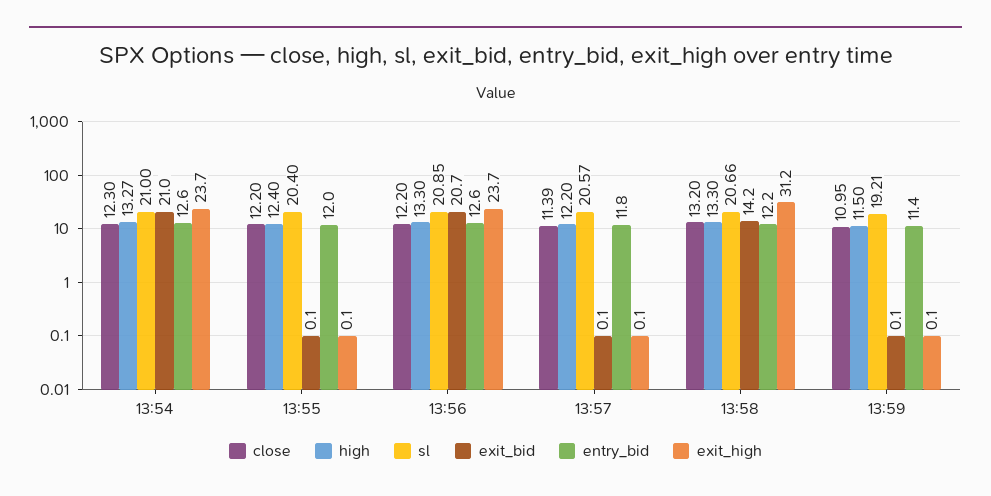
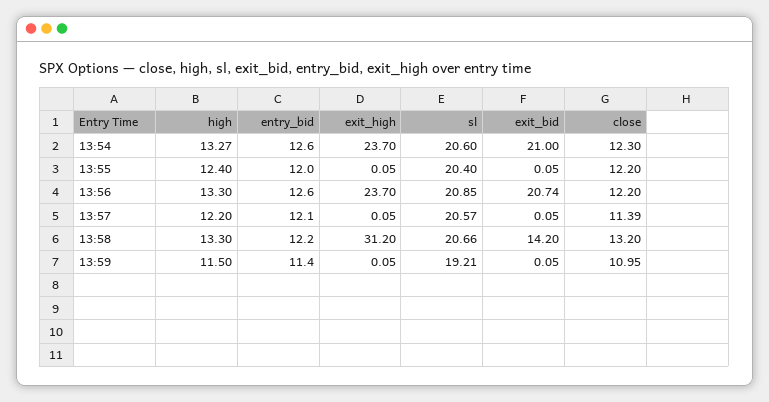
  {
    "close": {
      "13:54": 12.3,
      "13:55": 12.2,
      "13:56": 12.2,
      "13:57": 11.39,
      "13:58": 13.2,
      "13:59": 10.95
    },
    "high": {
      "13:54": 13.27,
      "13:55": 12.4,
      "13:56": 13.3,
      "13:57": 12.2,
      "13:58": 13.3,
      "13:59": 11.5
    },
    "sl": {
-     "13:54": 21,
+     "13:54": 20.6,
      "13:55": 20.4,
      "13:56": 20.85,
      "13:57": 20.57,
      "13:58": 20.66,
      "13:59": 19.21
    },
    "exit_bid": {
      "13:54": 21,
      "13:55": 0.05,
      "13:56": 20.74,
      "13:57": 0.05,
      "13:58": 14.2,
      "13:59": 0.05
    },
    "entry_bid": {
      "13:54": 12.6,
      "13:55": 12,
      "13:56": 12.6,
-     "13:57": 11.8,
+     "13:57": 12.1,
      "13:58": 12.2,
      "13:59": 11.4
    },
    "exit_high": {
      "13:54": 23.7,
      "13:55": 0.05,
      "13:56": 23.7,
      "13:57": 0.05,
      "13:58": 31.2,
      "13:59": 0.05
    }
  }

